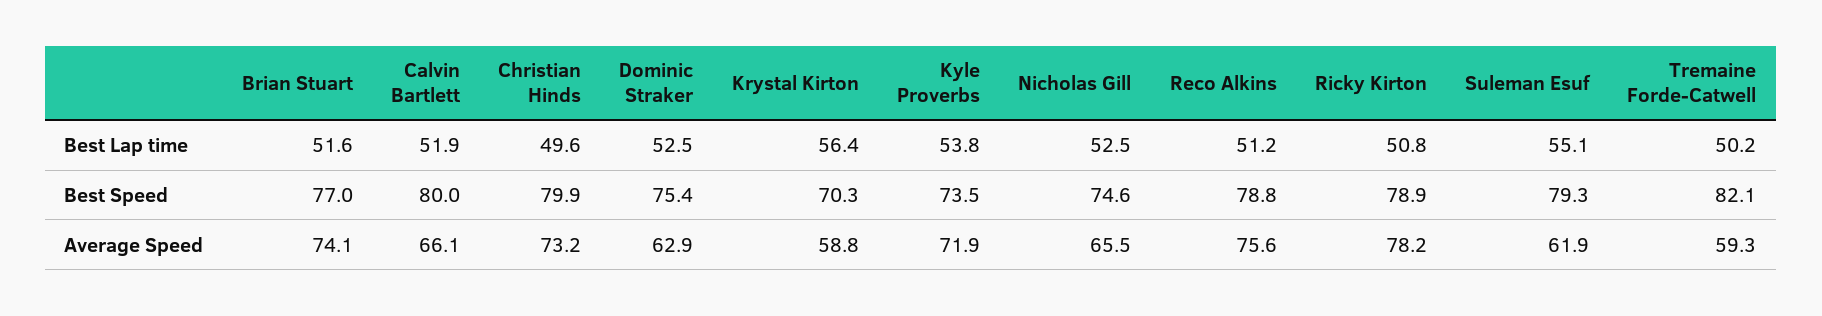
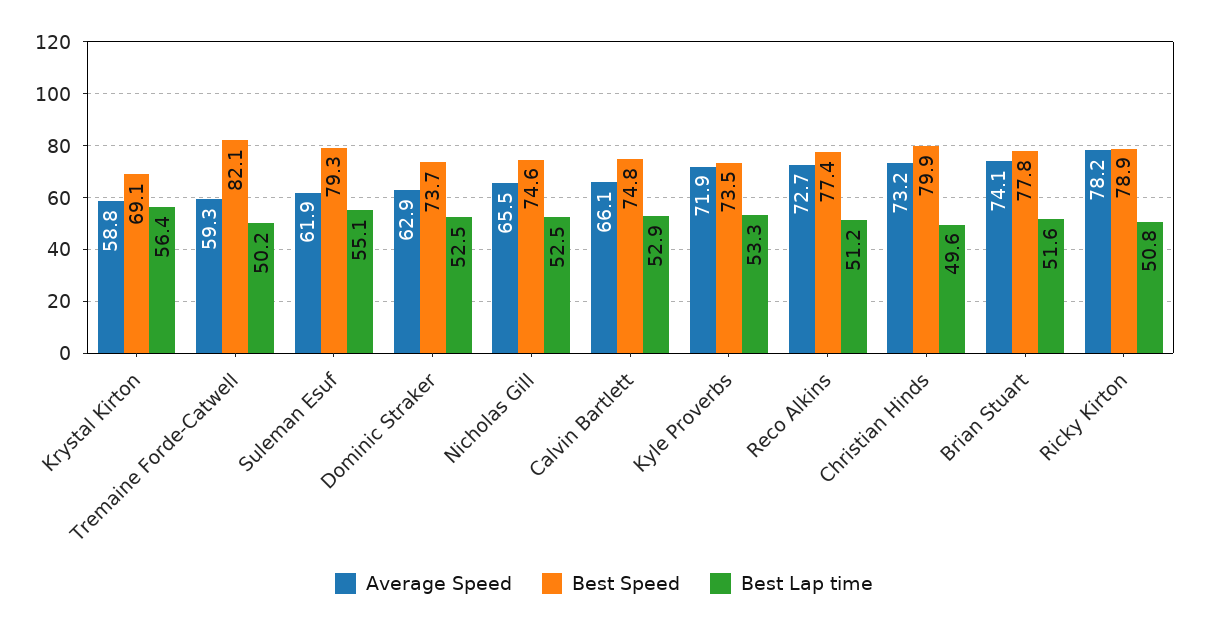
  {
    "Best Lap time": {
      "Brian Stuart": 51.6,
-     "Calvin Bartlett": 51.9,
+     "Calvin Bartlett": 52.9,
      "Christian Hinds": 49.6,
      "Dominic Straker": 52.5,
      "Krystal Kirton": 56.4,
-     "Kyle Proverbs": 53.8,
+     "Kyle Proverbs": 53.3,
      "Nicholas Gill": 52.5,
      "Reco Alkins": 51.2,
      "Ricky Kirton": 50.8,
      "Suleman Esuf": 55.1,
      "Tremaine Forde-Catwell": 50.2
    },
    "Best Speed": {
-     "Brian Stuart": 77,
+     "Brian Stuart": 77.8,
-     "Calvin Bartlett": 80,
+     "Calvin Bartlett": 74.8,
      "Christian Hinds": 79.9,
-     "Dominic Straker": 75.4,
+     "Dominic Straker": 73.7,
-     "Krystal Kirton": 70.3,
+     "Krystal Kirton": 69.1,
      "Kyle Proverbs": 73.5,
      "Nicholas Gill": 74.6,
-     "Reco Alkins": 78.8,
+     "Reco Alkins": 77.4,
      "Ricky Kirton": 78.9,
      "Suleman Esuf": 79.3,
      "Tremaine Forde-Catwell": 82.1
    },
    "Average Speed": {
      "Brian Stuart": 74.1,
      "Calvin Bartlett": 66.1,
      "Christian Hinds": 73.2,
      "Dominic Straker": 62.9,
      "Krystal Kirton": 58.8,
      "Kyle Proverbs": 71.9,
      "Nicholas Gill": 65.5,
-     "Reco Alkins": 75.6,
+     "Reco Alkins": 72.7,
      "Ricky Kirton": 78.2,
      "Suleman Esuf": 61.9,
      "Tremaine Forde-Catwell": 59.3
    }
  }

